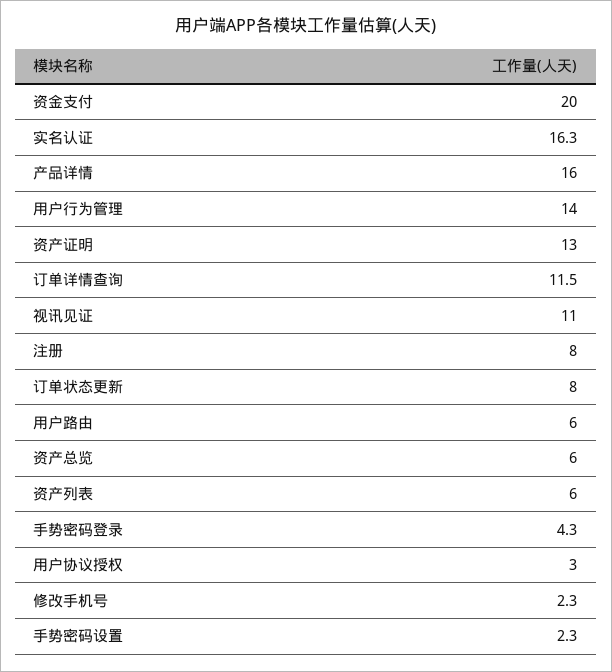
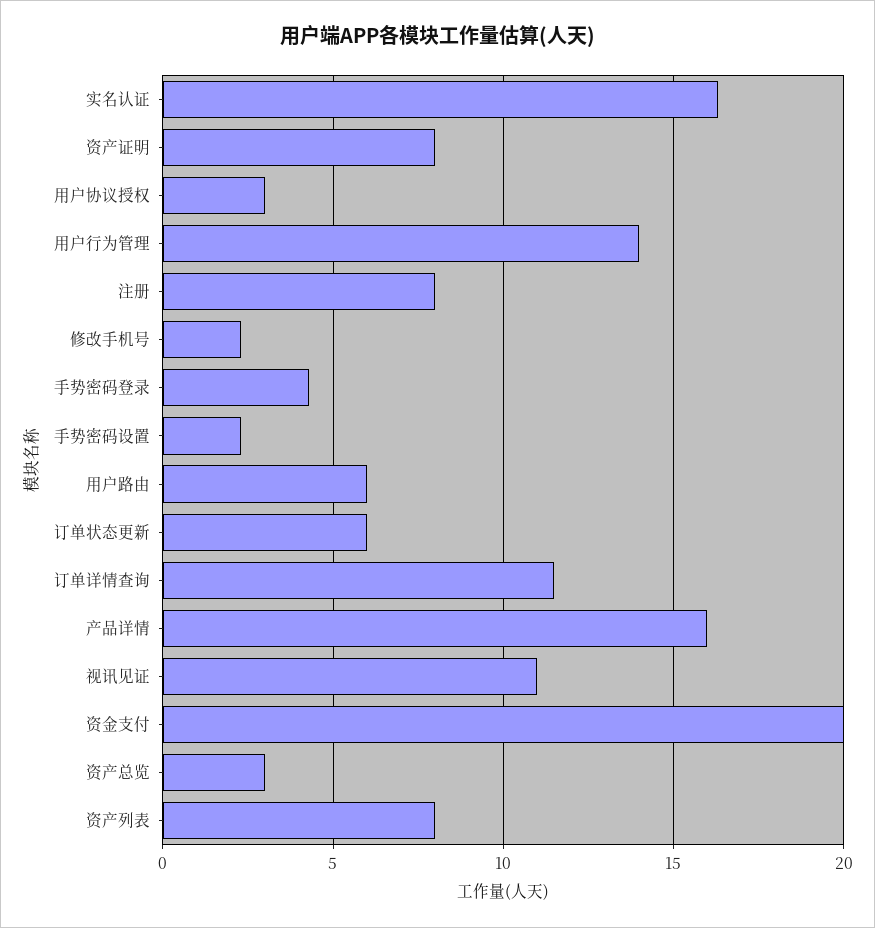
  {
    "资金支付": 20,
    "实名认证": 16.3,
    "产品详情": 16,
    "用户行为管理": 14,
-   "资产证明": 13,
+   "资产证明": 8,
    "订单详情查询": 11.5,
    "视讯见证": 11,
    "注册": 8,
-   "订单状态更新": 8,
+   "订单状态更新": 6,
    "用户路由": 6,
-   "资产总览": 6,
+   "资产总览": 3,
-   "资产列表": 6,
+   "资产列表": 8,
    "手势密码登录": 4.3,
    "用户协议授权": 3,
    "修改手机号": 2.3,
    "手势密码设置": 2.3
  }

